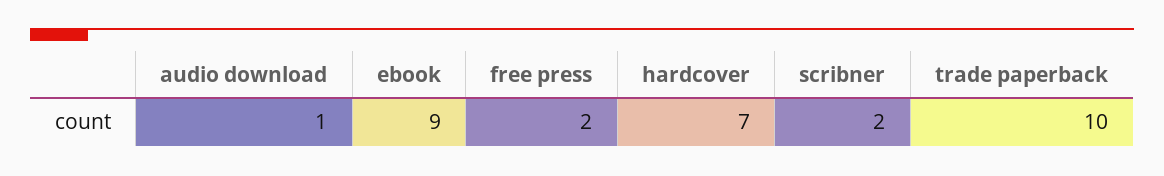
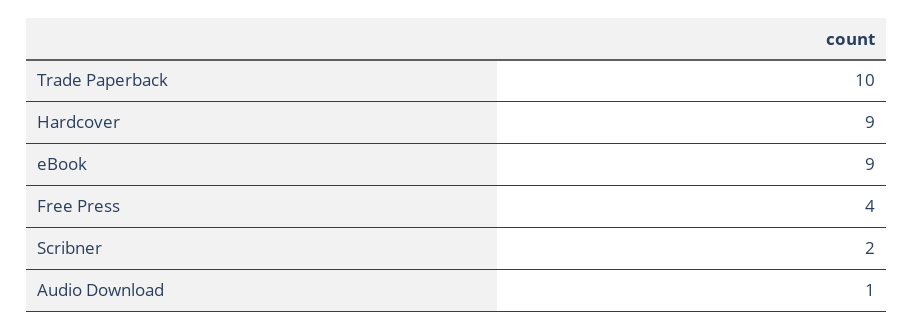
  {
    "audio download": 1,
    "ebook": 9,
-   "free press": 2,
+   "free press": 4,
-   "hardcover": 7,
+   "hardcover": 9,
    "scribner": 2,
    "trade paperback": 10
  }

